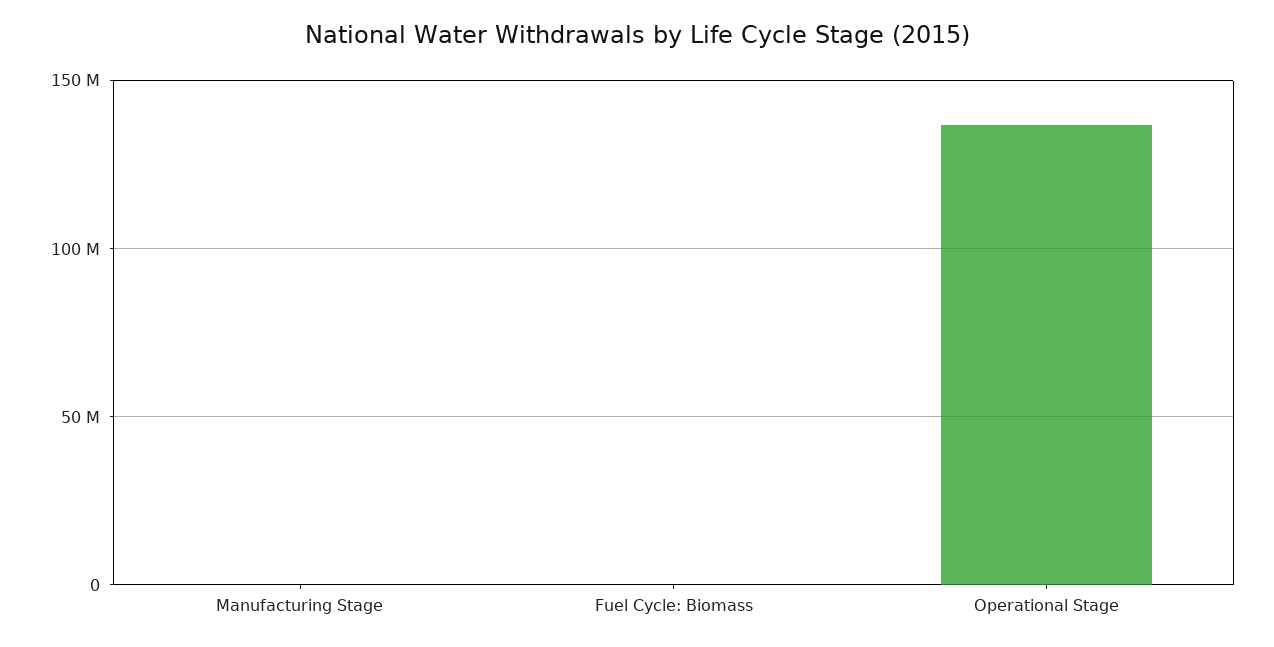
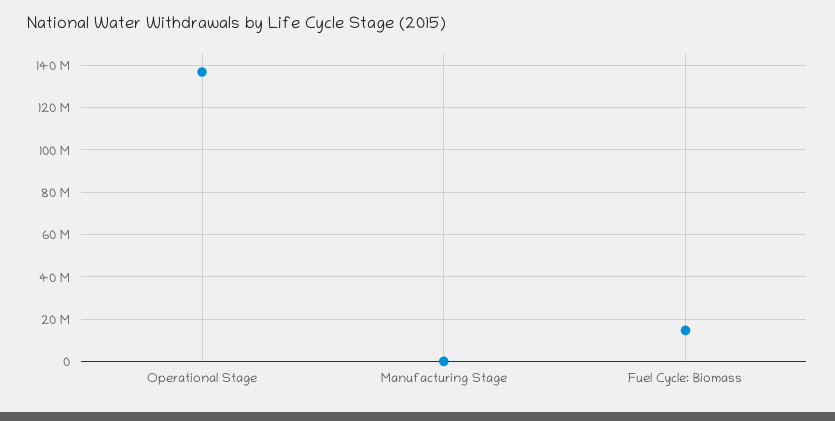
  {
    "Manufacturing Stage": 0,
-   "Fuel Cycle: Biomass": 0,
+   "Fuel Cycle: Biomass": 15000000,
    "Operational Stage": 135000000
  }

